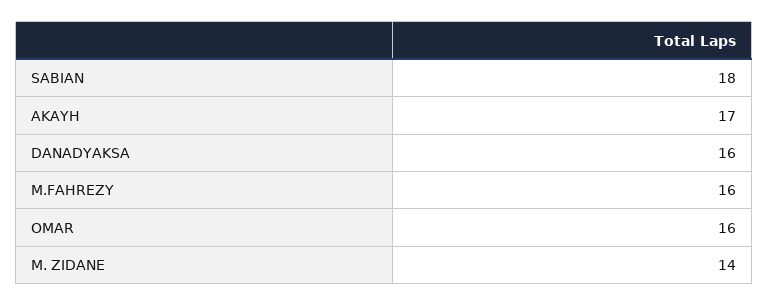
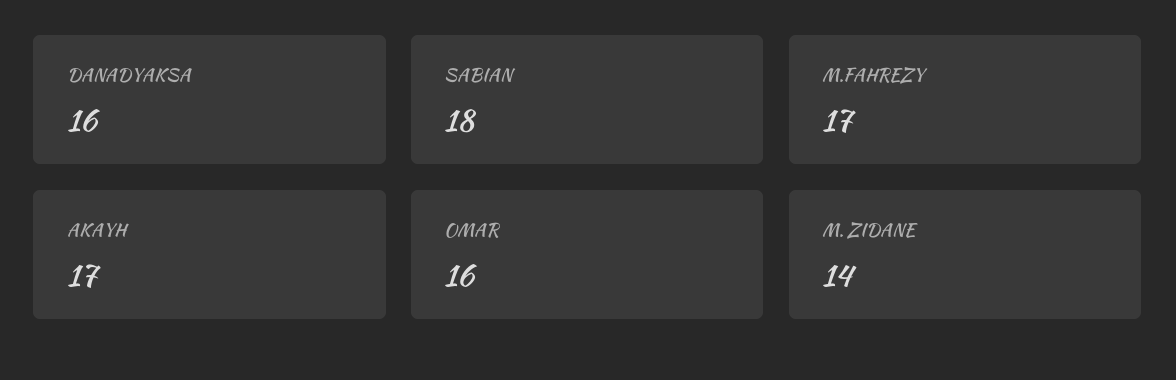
  {
    "SABIAN": 18,
    "AKAYH": 17,
    "DANADYAKSA": 16,
-   "M.FAHREZY": 16,
+   "M.FAHREZY": 17,
    "OMAR": 16,
    "M. ZIDANE": 14
  }

